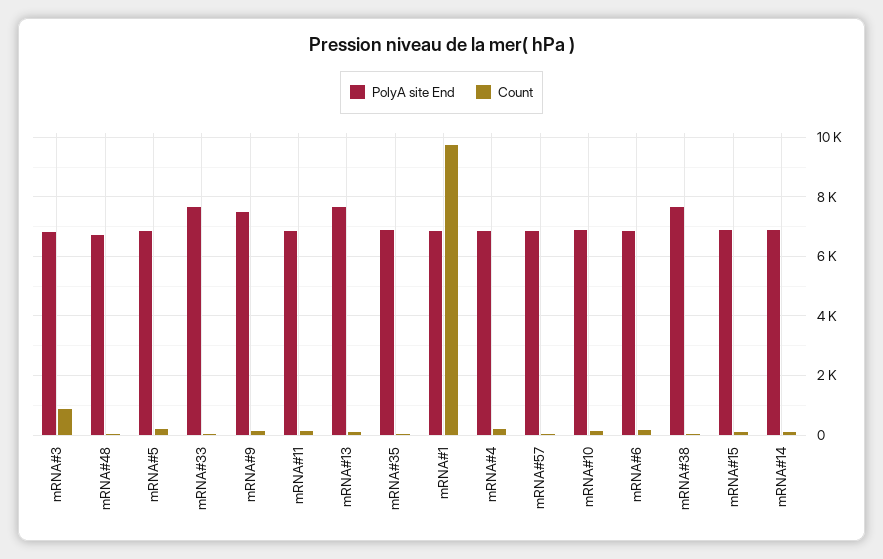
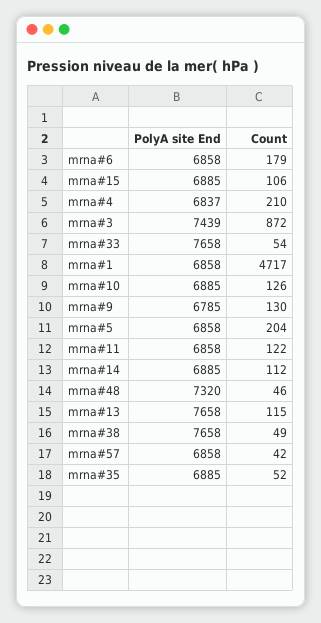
  {
    "PolyA site End": {
-     "mRNA#3": 6750,
+     "mRNA#3": 7439,
-     "mRNA#48": 6750,
+     "mRNA#48": 7320,
      "mRNA#5": 6858,
      "mRNA#33": 7658,
-     "mRNA#9": 7500,
+     "mRNA#9": 6785,
      "mRNA#11": 6858,
      "mRNA#13": 7658,
      "mRNA#35": 6885,
      "mRNA#1": 6858,
      "mRNA#4": 6837,
      "mRNA#57": 6858,
      "mRNA#10": 6885,
      "mRNA#6": 6858,
      "mRNA#38": 7658,
      "mRNA#15": 6885,
      "mRNA#14": 6885
    },
    "Count": {
      "mRNA#3": 872,
      "mRNA#48": 46,
      "mRNA#5": 204,
      "mRNA#33": 54,
      "mRNA#9": 130,
      "mRNA#11": 122,
      "mRNA#13": 115,
      "mRNA#35": 52,
-     "mRNA#1": 9750,
+     "mRNA#1": 4717,
      "mRNA#4": 210,
      "mRNA#57": 42,
      "mRNA#10": 126,
      "mRNA#6": 179,
      "mRNA#38": 49,
      "mRNA#15": 106,
      "mRNA#14": 112
    }
  }

